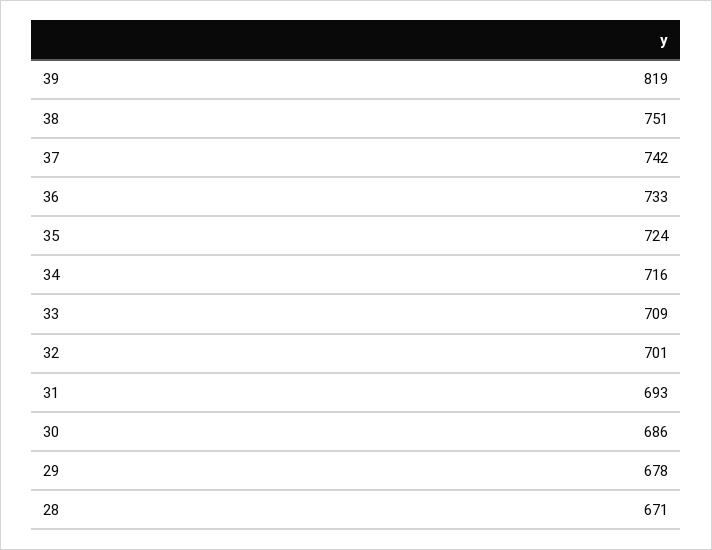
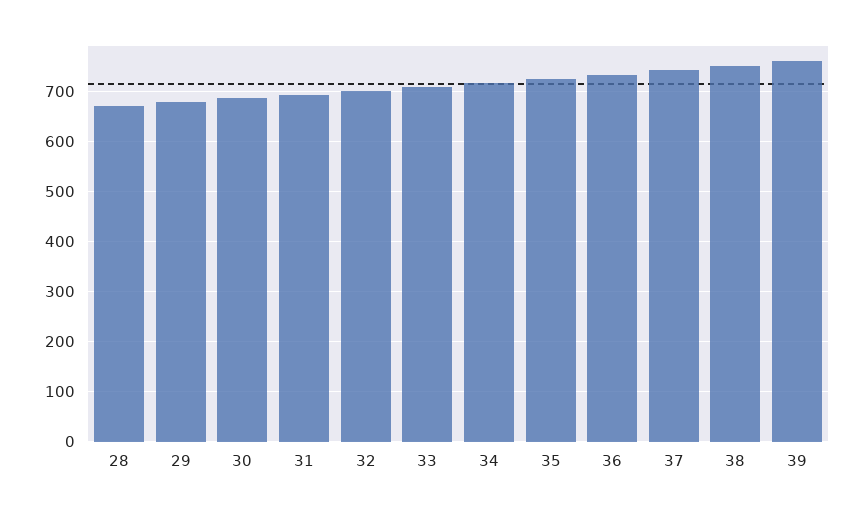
  {
-   "39": 819,
+   "39": 760,
    "38": 751,
    "37": 742,
    "36": 733,
    "35": 724,
    "34": 716,
    "33": 709,
    "32": 701,
    "31": 693,
    "30": 686,
    "29": 678,
    "28": 671
  }

